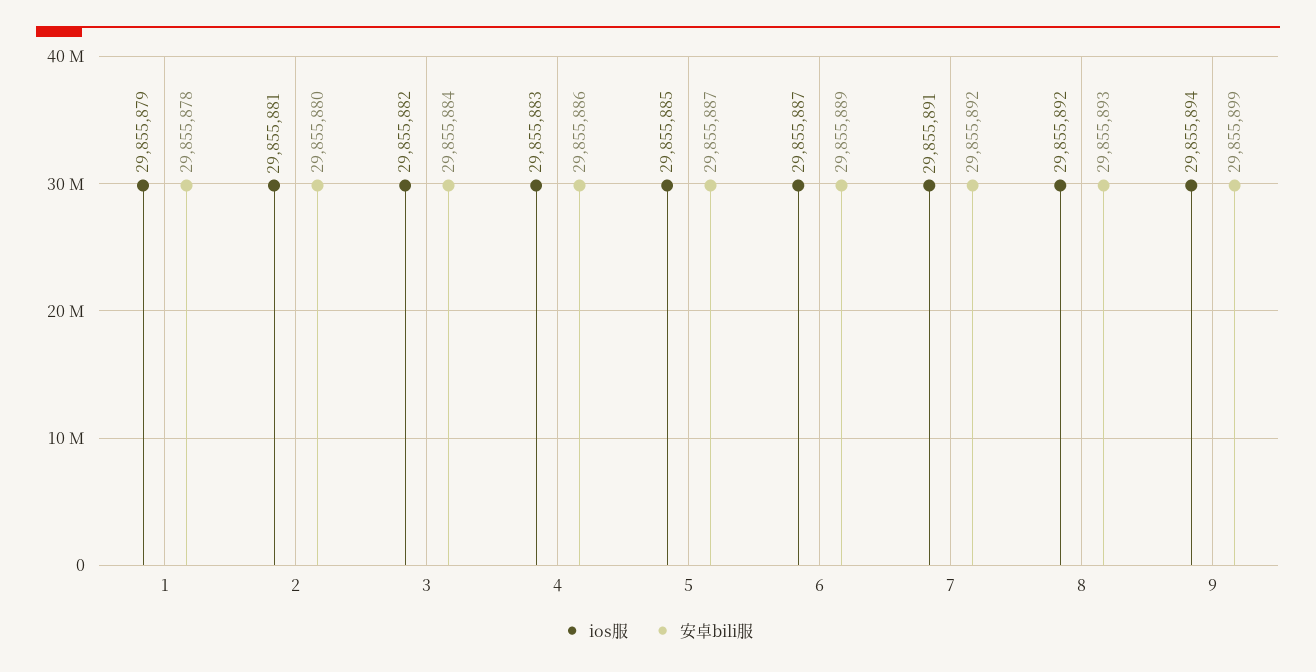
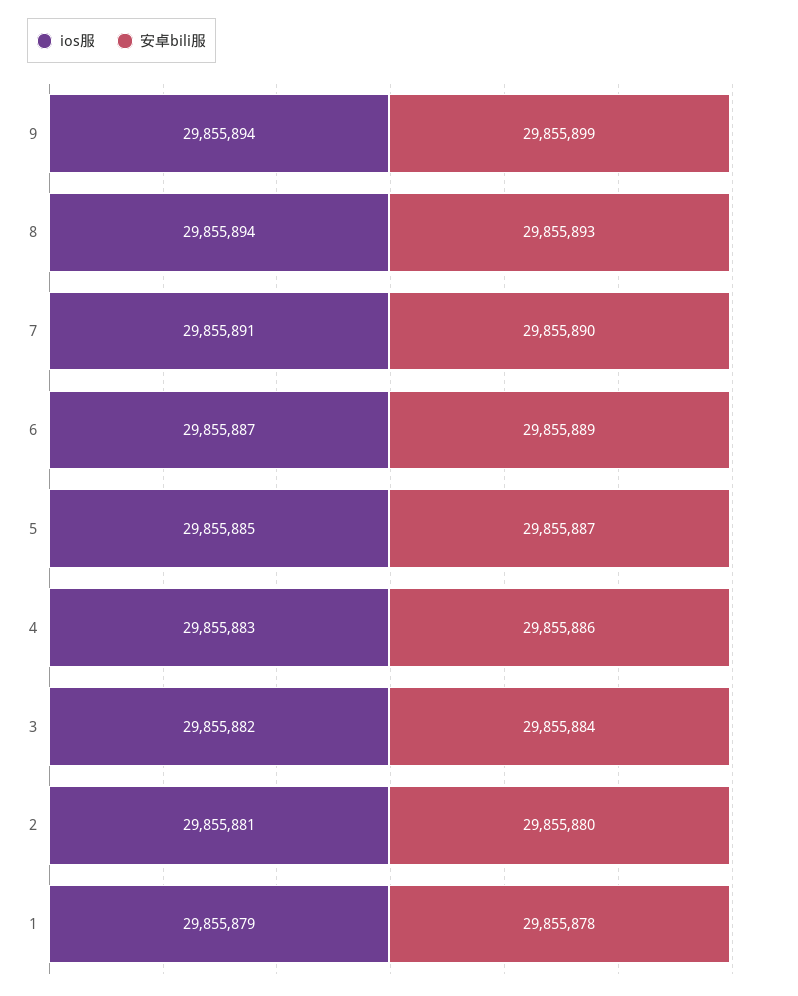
  {
    "ios服": {
      "1": 29855879,
      "2": 29855881,
      "3": 29855882,
      "4": 29855883,
      "5": 29855885,
      "6": 29855887,
      "7": 29855891,
-     "8": 29855892,
+     "8": 29855894,
      "9": 29855894
    },
    "安卓bili服": {
      "1": 29855878,
      "2": 29855880,
      "3": 29855884,
      "4": 29855886,
      "5": 29855887,
      "6": 29855889,
-     "7": 29855892,
+     "7": 29855890,
      "8": 29855893,
      "9": 29855899
    }
  }

